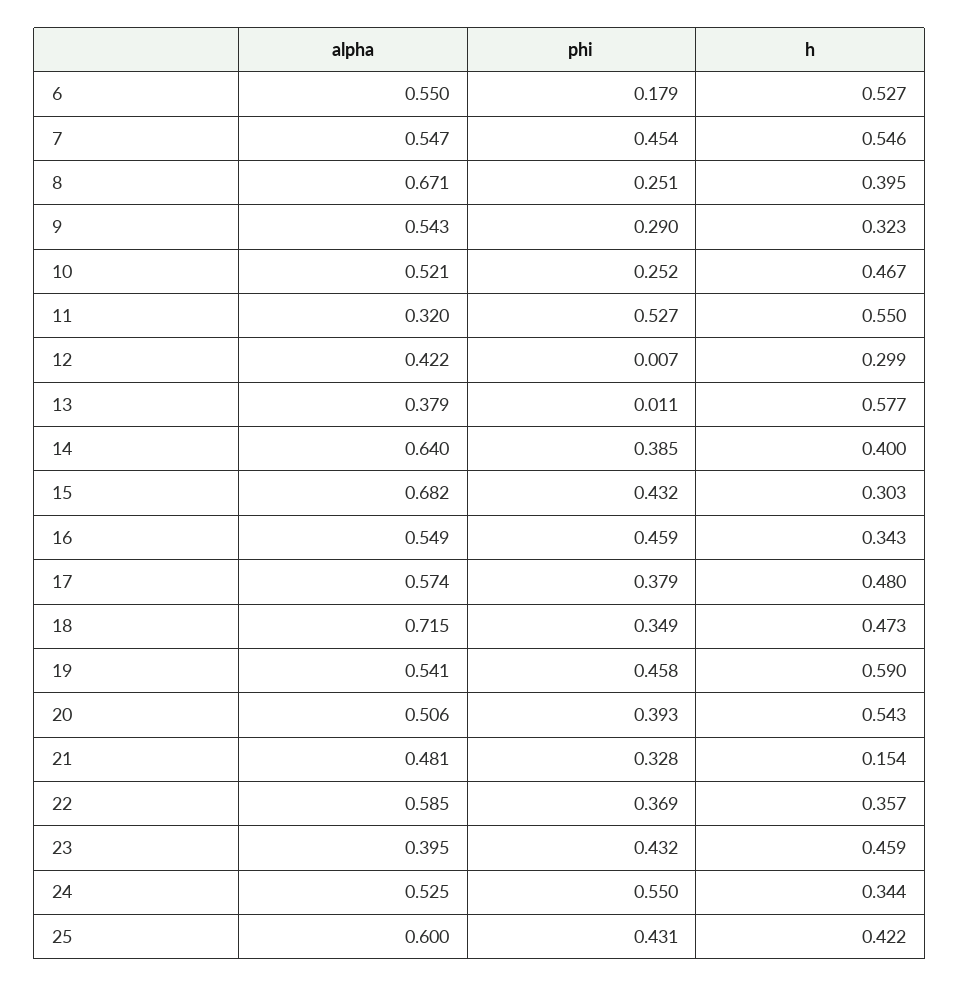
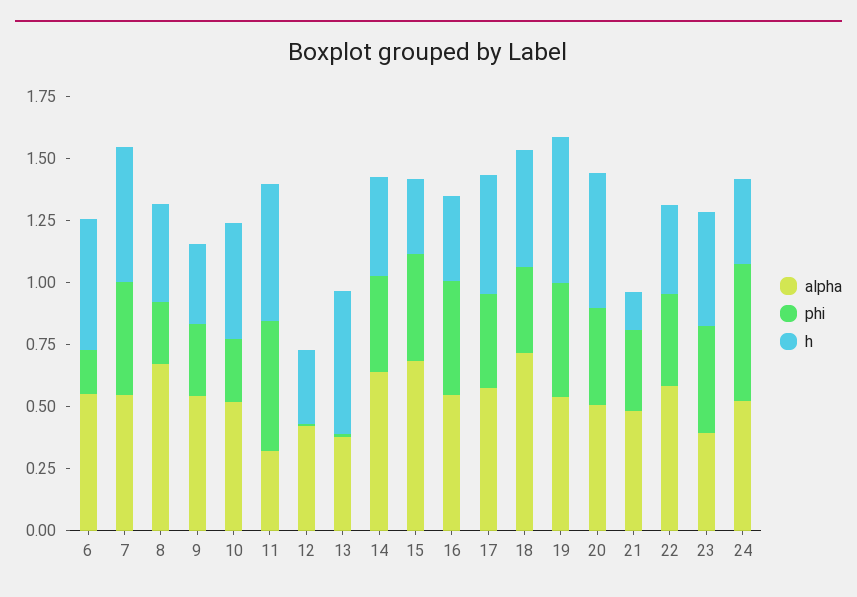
  {
    "alpha": {
      "6": 0.55,
      "7": 0.547,
      "8": 0.671,
      "9": 0.543,
      "10": 0.521,
      "11": 0.32,
      "12": 0.422,
      "13": 0.379,
      "14": 0.64,
      "15": 0.682,
      "16": 0.549,
      "17": 0.574,
      "18": 0.715,
      "19": 0.541,
      "20": 0.506,
      "21": 0.481,
      "22": 0.585,
      "23": 0.395,
-     "24": 0.525,
+     "24": 0.525
-     "25": 0.6
    },
    "phi": {
      "6": 0.179,
      "7": 0.454,
      "8": 0.251,
      "9": 0.29,
      "10": 0.252,
      "11": 0.527,
      "12": 0.007,
      "13": 0.011,
      "14": 0.385,
      "15": 0.432,
      "16": 0.459,
      "17": 0.379,
      "18": 0.349,
      "19": 0.458,
      "20": 0.393,
      "21": 0.328,
      "22": 0.369,
      "23": 0.432,
-     "24": 0.55,
+     "24": 0.55
-     "25": 0.431
    },
    "h": {
      "6": 0.527,
      "7": 0.546,
      "8": 0.395,
      "9": 0.323,
      "10": 0.467,
      "11": 0.55,
      "12": 0.299,
      "13": 0.577,
      "14": 0.4,
      "15": 0.303,
      "16": 0.343,
      "17": 0.48,
      "18": 0.473,
      "19": 0.59,
      "20": 0.543,
      "21": 0.154,
      "22": 0.357,
      "23": 0.459,
-     "24": 0.344,
+     "24": 0.344
-     "25": 0.422
    }
  }

